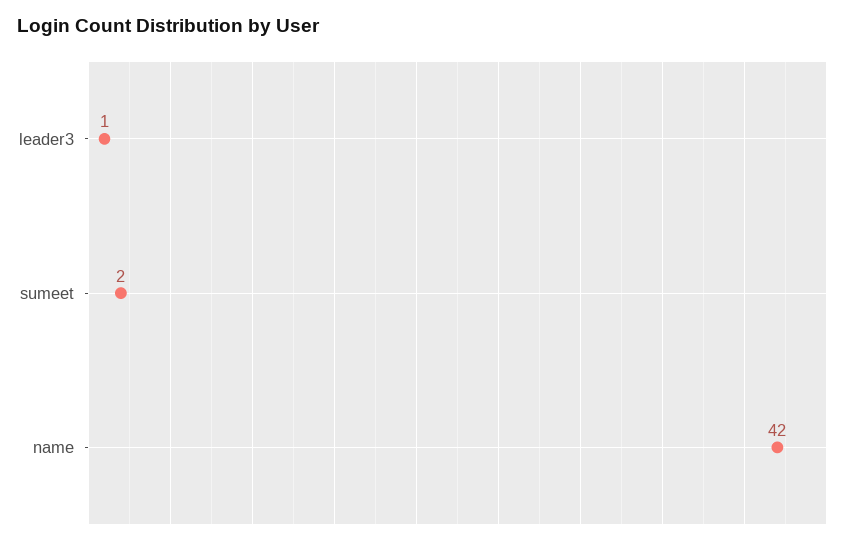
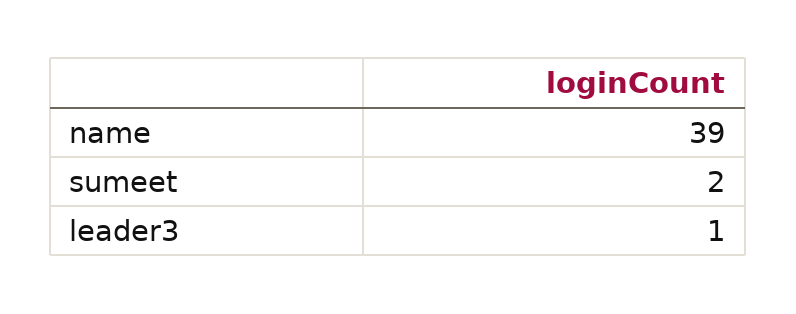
  {
    "leader3": 1,
    "sumeet": 2,
-   "name": 42
+   "name": 39
  }

